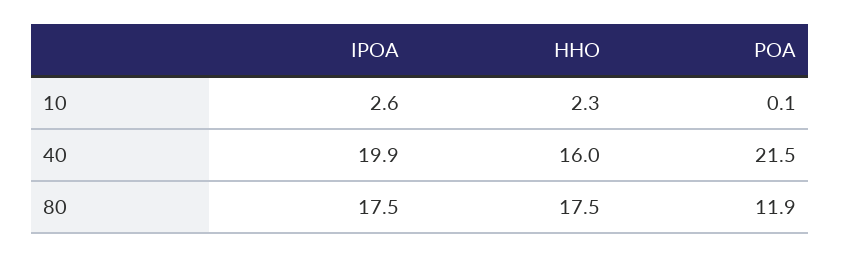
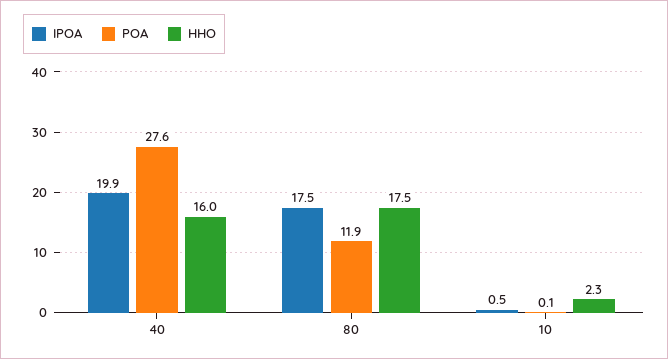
  {
    "IPOA": {
-     "10": 2.6,
+     "10": 0.5,
      "40": 19.9,
      "80": 17.5
    },
    "HHO": {
      "10": 2.3,
      "40": 16,
      "80": 17.5
    },
    "POA": {
      "10": 0.1,
-     "40": 21.5,
+     "40": 27.6,
      "80": 11.9
    }
  }

